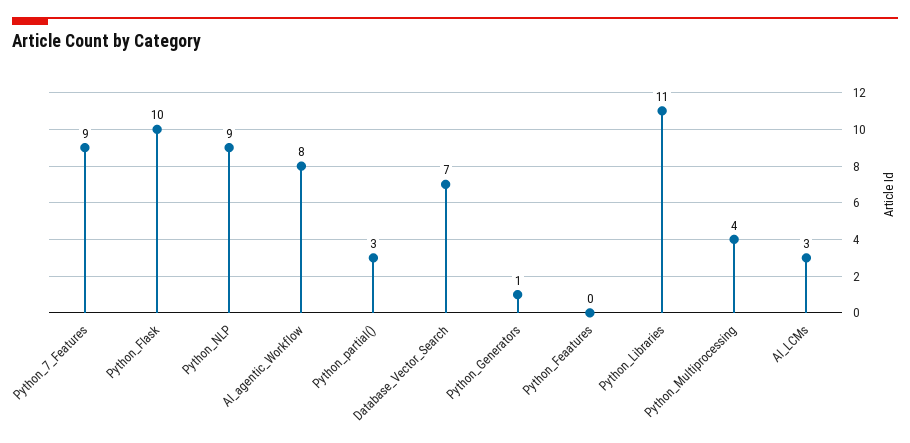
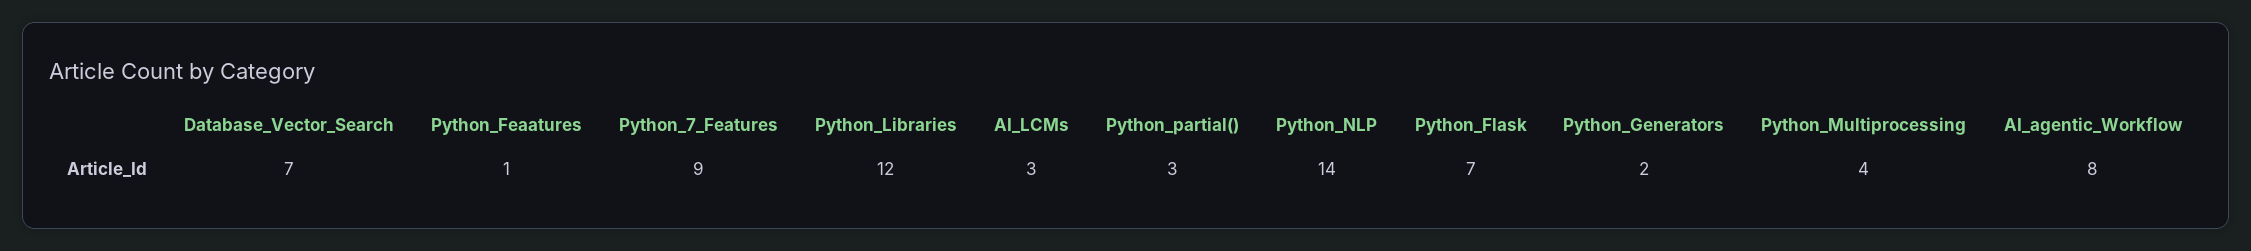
  {
    "Python_7_Features": 9,
-   "Python_Flask": 10,
+   "Python_Flask": 7,
-   "Python_NLP": 9,
+   "Python_NLP": 14,
    "AI_agentic_Workflow": 8,
    "Python_partial()": 3,
    "Database_Vector_Search": 7,
-   "Python_Generators": 1,
+   "Python_Generators": 2,
-   "Python_Feaatures": 0,
+   "Python_Feaatures": 1,
-   "Python_Libraries": 11,
+   "Python_Libraries": 12,
    "Python_Multiprocessing": 4,
    "AI_LCMs": 3
  }

